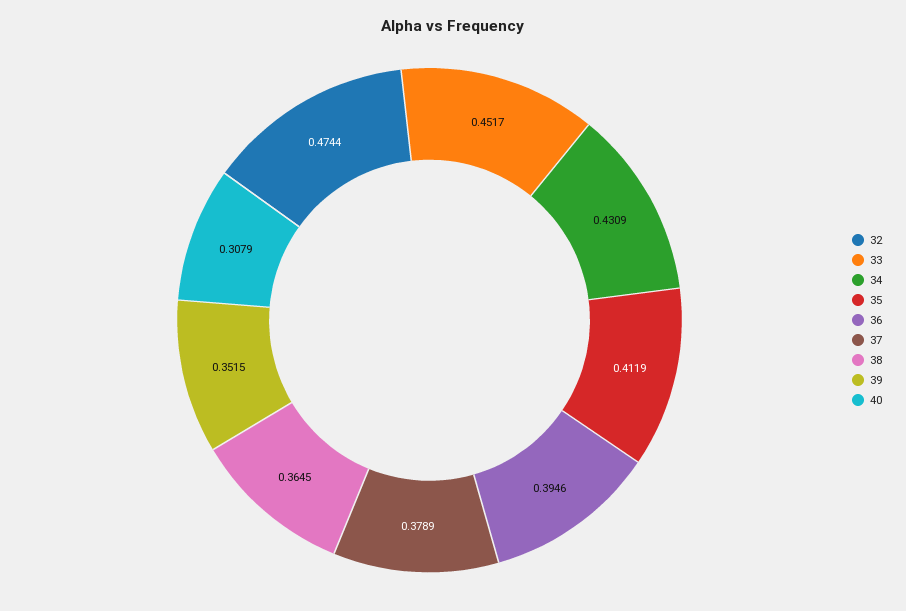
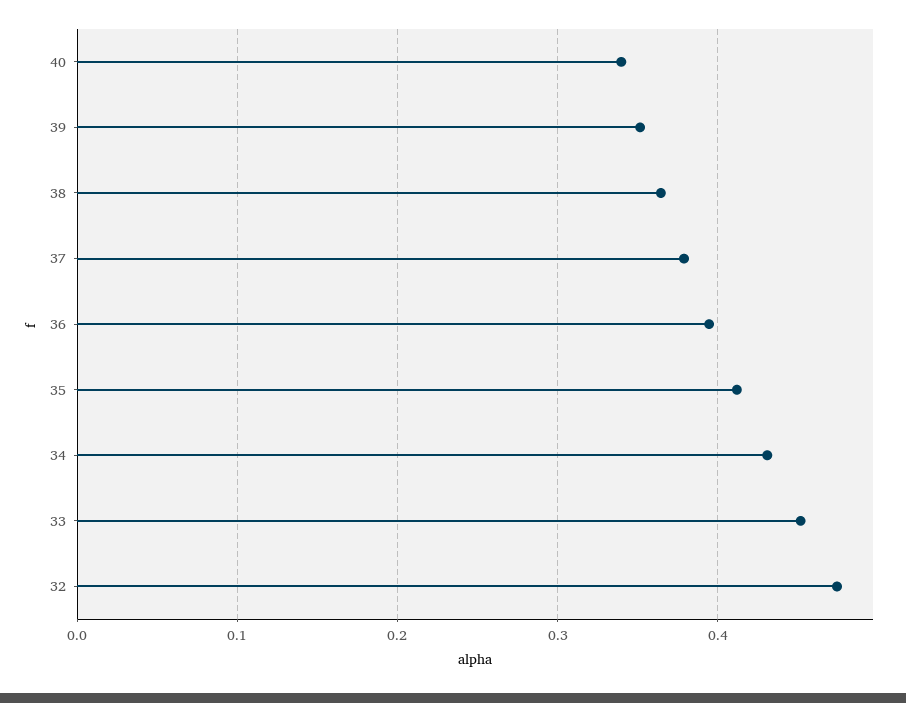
  {
    "32": 0.4744,
    "33": 0.4517,
    "34": 0.4309,
    "35": 0.4119,
    "36": 0.3946,
    "37": 0.3789,
    "38": 0.3645,
    "39": 0.3515,
-   "40": 0.3079
+   "40": 0.34
  }

